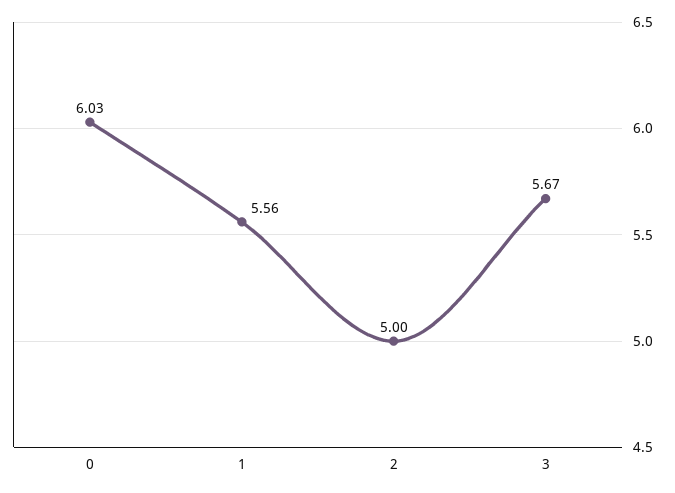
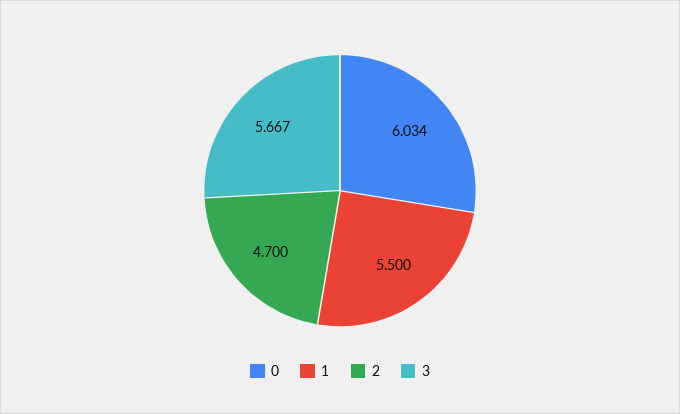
  {
    "0": 6.034,
-   "1": 5.56,
+   "1": 5.5,
-   "2": 5,
+   "2": 4.7,
    "3": 5.667
  }

